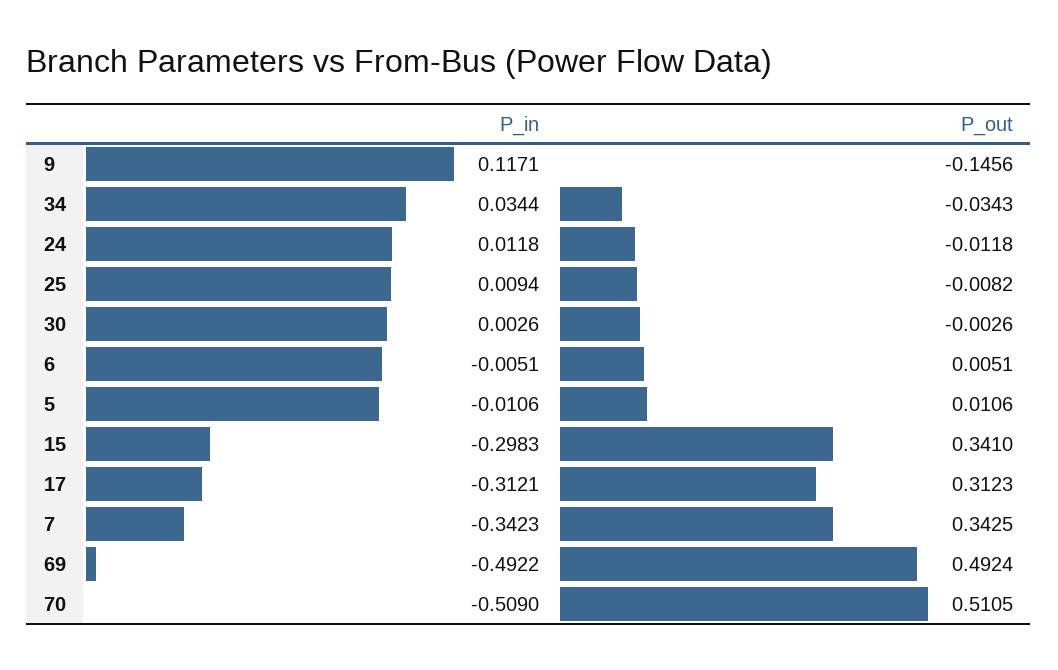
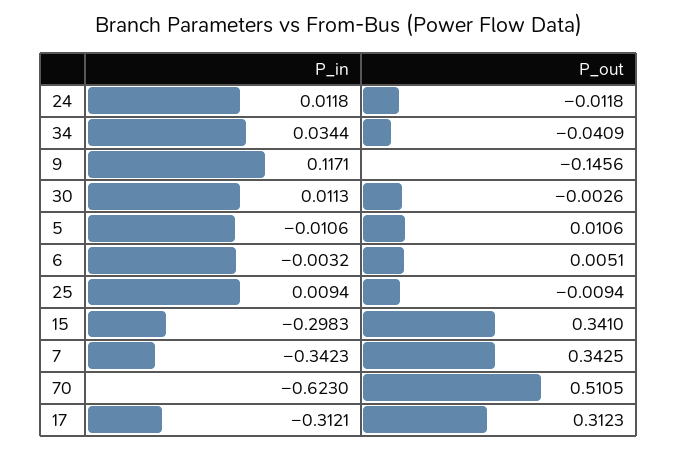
  {
    "P_in": {
      "9": 0.1171,
      "34": 0.0344,
      "24": 0.0118,
      "25": 0.0094,
-     "30": 0.0026,
+     "30": 0.0113,
-     "6": -0.0051,
+     "6": -0.0032,
      "5": -0.0106,
      "15": -0.2983,
      "17": -0.3121,
      "7": -0.3423,
-     "69": -0.4922,
-     "70": -0.509
+     "70": -0.623
    },
    "P_out": {
      "9": -0.1456,
-     "34": -0.0343,
+     "34": -0.0409,
      "24": -0.0118,
-     "25": -0.0082,
+     "25": -0.0094,
      "30": -0.0026,
      "6": 0.0051,
      "5": 0.0106,
      "15": 0.341,
      "17": 0.3123,
      "7": 0.3425,
-     "69": 0.4924,
      "70": 0.5105
    }
  }

